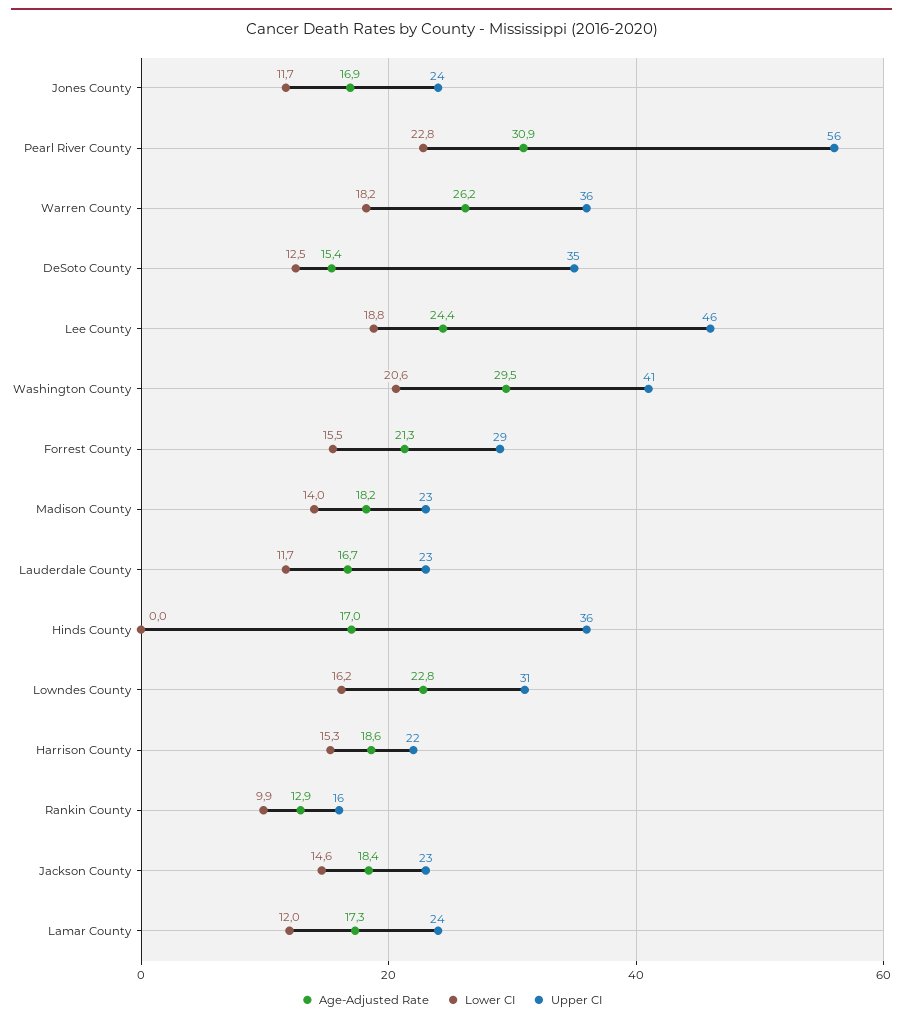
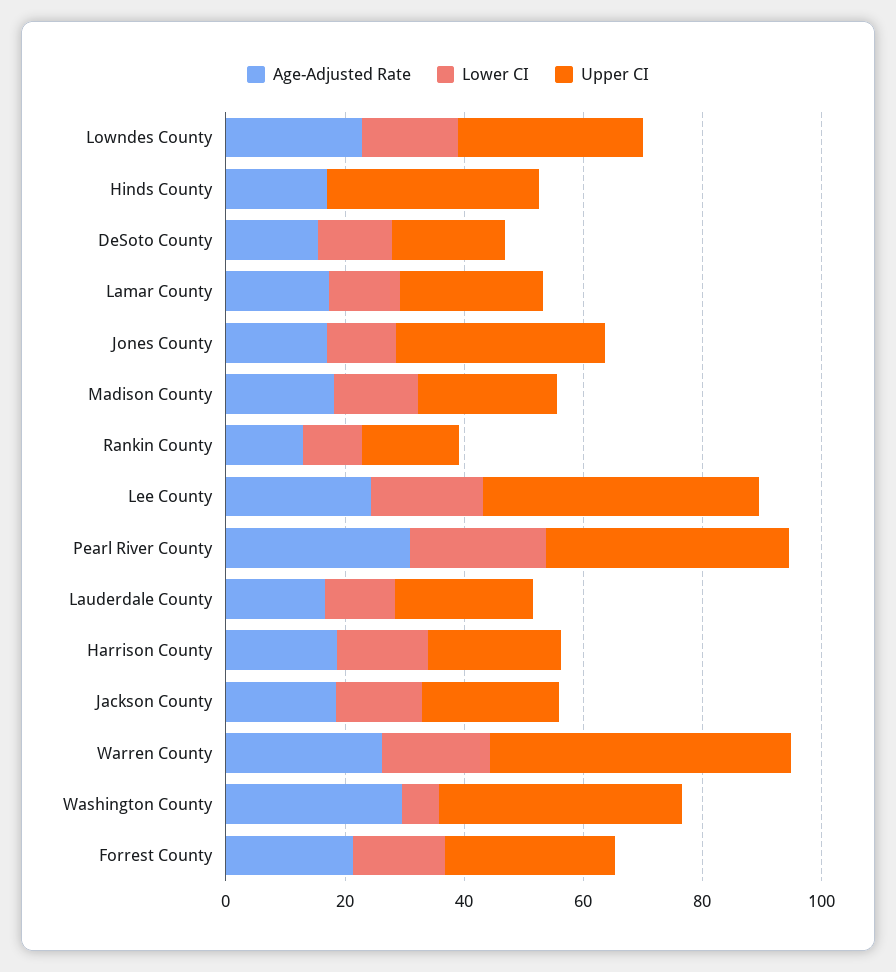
  {
    "Age-Adjusted Rate": {
      "Jones County": 16.9,
      "Pearl River County": 30.9,
      "Warren County": 26.2,
      "DeSoto County": 15.4,
      "Lee County": 24.4,
      "Washington County": 29.5,
      "Forrest County": 21.3,
      "Madison County": 18.2,
      "Lauderdale County": 16.7,
      "Hinds County": 17,
      "Lowndes County": 22.8,
      "Harrison County": 18.6,
      "Rankin County": 12.9,
      "Jackson County": 18.4,
      "Lamar County": 17.3
    },
    "Lower CI": {
      "Jones County": 11.7,
      "Pearl River County": 22.8,
      "Warren County": 18.2,
      "DeSoto County": 12.5,
      "Lee County": 18.8,
-     "Washington County": 20.6,
+     "Washington County": 5,
      "Forrest County": 15.5,
      "Madison County": 14,
      "Lauderdale County": 11.7,
      "Hinds County": 0,
      "Lowndes County": 16.2,
      "Harrison County": 15.3,
      "Rankin County": 9.9,
      "Jackson County": 14.6,
      "Lamar County": 12
    },
    "Upper CI": {
-     "Jones County": 24,
+     "Jones County": 35,
-     "Pearl River County": 56,
+     "Pearl River County": 40,
-     "Warren County": 36,
+     "Warren County": 50,
-     "DeSoto County": 35,
+     "DeSoto County": 20,
      "Lee County": 46,
      "Washington County": 41,
      "Forrest County": 29,
      "Madison County": 23,
      "Lauderdale County": 23,
      "Hinds County": 36,
      "Lowndes County": 31,
      "Harrison County": 22,
      "Rankin County": 16,
      "Jackson County": 23,
      "Lamar County": 24
    }
  }

